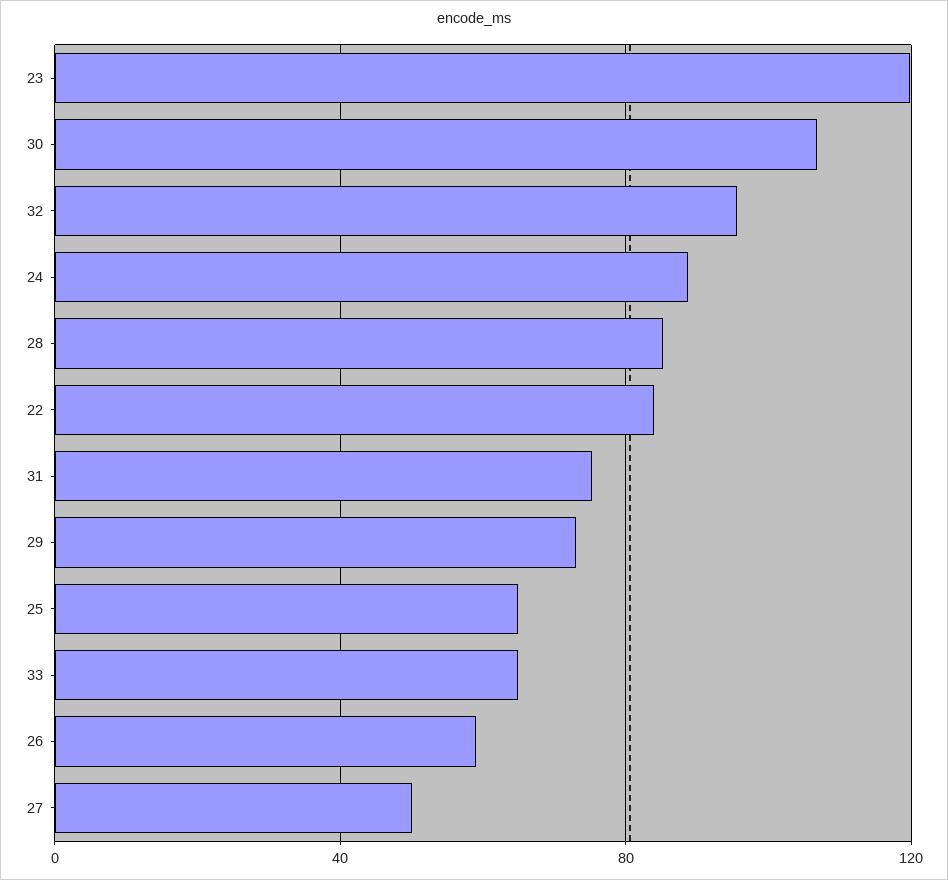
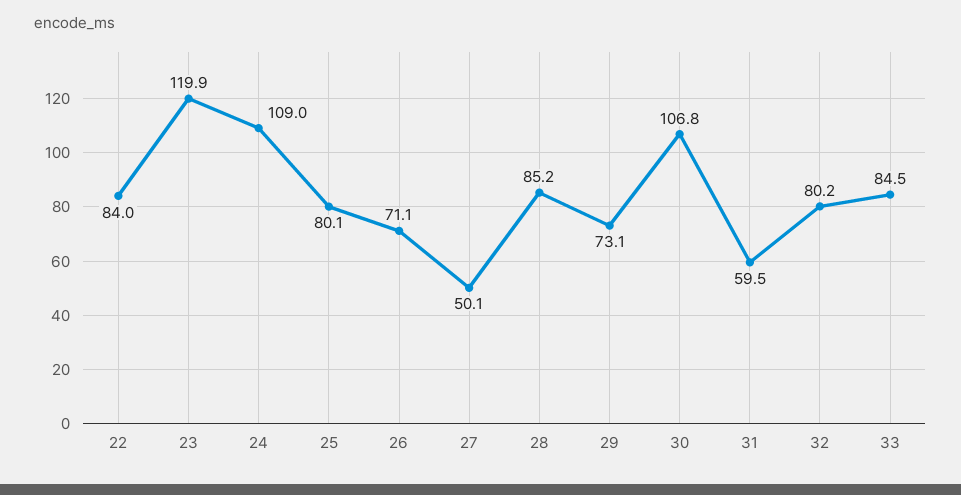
  {
    "23": 119.9,
    "30": 106.8,
-   "32": 95,
+   "32": 80.2,
-   "24": 90,
+   "24": 109,
    "28": 85.2,
    "22": 84,
-   "31": 75,
+   "31": 59.5,
    "29": 73.1,
-   "25": 65,
+   "25": 80.1,
-   "33": 65,
+   "33": 84.5,
-   "26": 60,
+   "26": 71.1,
    "27": 50.1
  }

